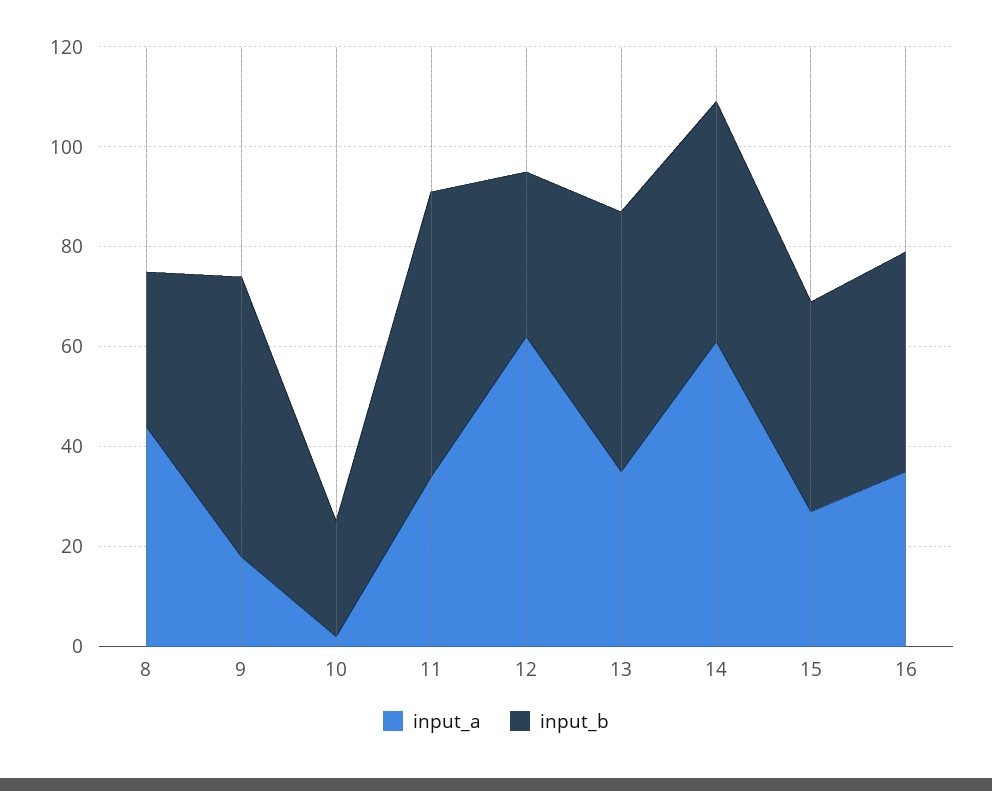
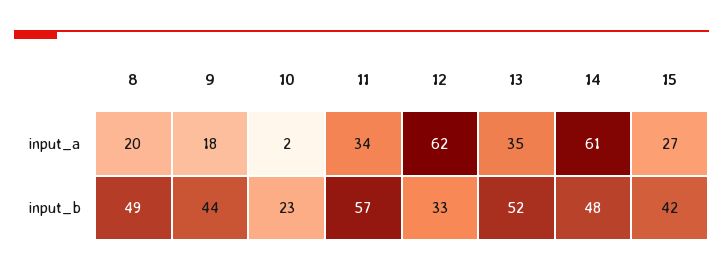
  {
    "input_a": {
-     "8": 45,
+     "8": 20,
      "9": 18,
      "10": 2,
      "11": 34,
      "12": 62,
      "13": 35,
      "14": 61,
-     "15": 27,
+     "15": 27
-     "16": 35
    },
    "input_b": {
-     "8": 30,
+     "8": 49,
-     "9": 55,
+     "9": 44,
      "10": 23,
      "11": 57,
      "12": 33,
      "13": 52,
      "14": 48,
-     "15": 42,
+     "15": 42
-     "16": 45
    }
  }

